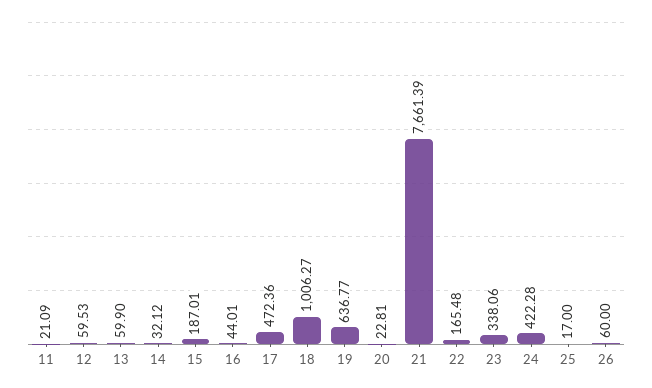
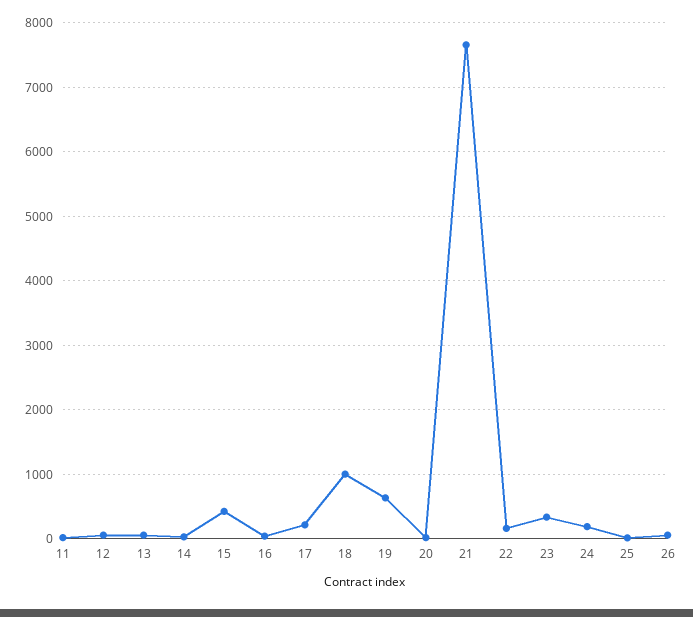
  {
    "11": 21.09,
    "12": 59.53,
    "13": 59.9,
    "14": 32.12,
-   "15": 187.01,
+   "15": 400,
    "16": 44.01,
-   "17": 472.36,
+   "17": 200,
    "18": 1006.27,
    "19": 636.77,
    "20": 22.81,
    "21": 7661.39,
    "22": 165.48,
    "23": 338.06,
-   "24": 422.28,
+   "24": 200,
    "25": 17,
    "26": 60
  }

